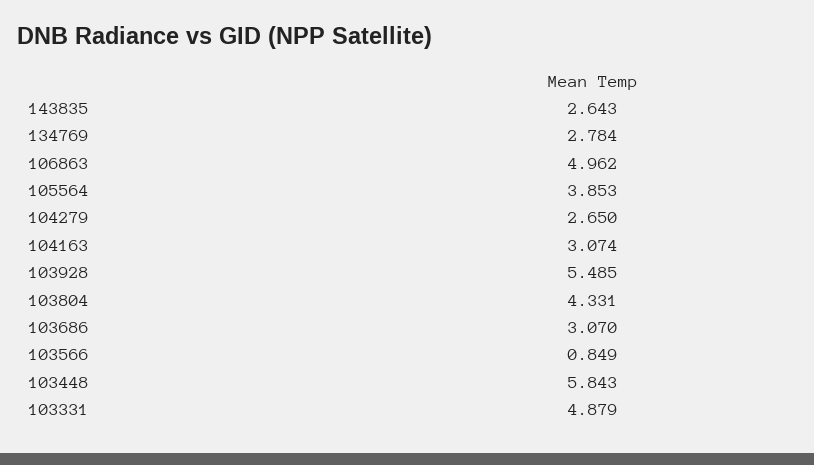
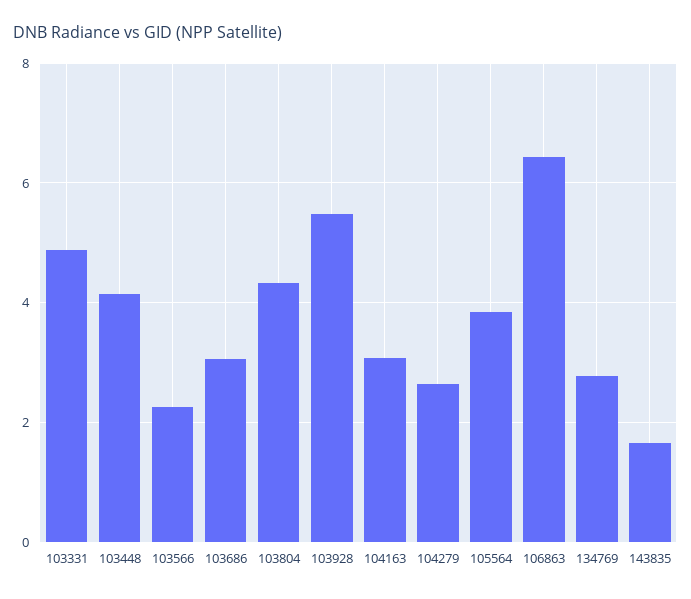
  {
-   "143835": 2.643,
+   "143835": 1.6,
    "134769": 2.784,
-   "106863": 4.962,
+   "106863": 6.4,
    "105564": 3.853,
    "104279": 2.65,
    "104163": 3.074,
    "103928": 5.485,
    "103804": 4.331,
    "103686": 3.07,
-   "103566": 0.849,
+   "103566": 2.2,
-   "103448": 5.843,
+   "103448": 4.2,
    "103331": 4.879
  }

